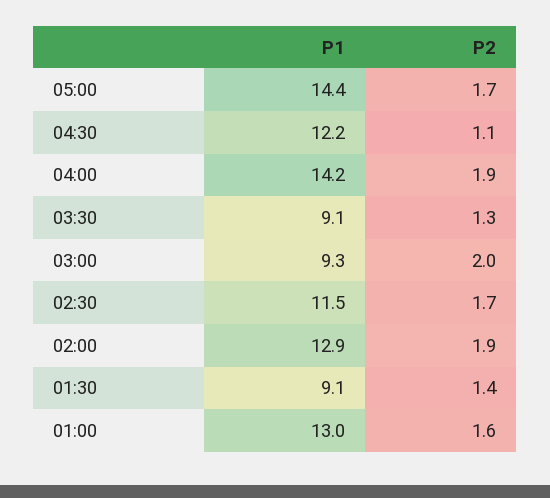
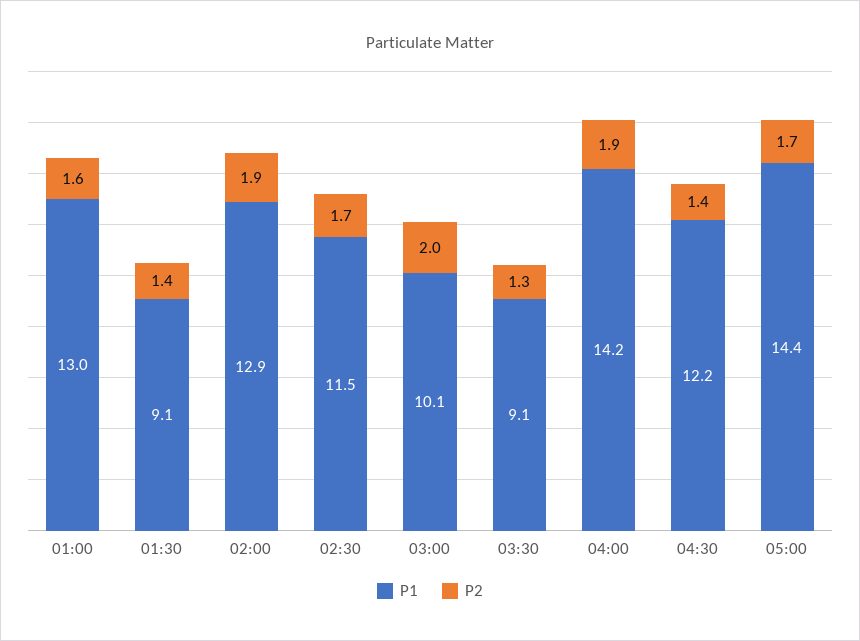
  {
    "P1": {
      "05:00": 14.4,
      "04:30": 12.2,
      "04:00": 14.2,
      "03:30": 9.1,
-     "03:00": 9.3,
+     "03:00": 10.1,
      "02:30": 11.5,
      "02:00": 12.9,
      "01:30": 9.1,
      "01:00": 13
    },
    "P2": {
      "05:00": 1.7,
-     "04:30": 1.1,
+     "04:30": 1.4,
      "04:00": 1.9,
      "03:30": 1.3,
      "03:00": 2,
      "02:30": 1.7,
      "02:00": 1.9,
      "01:30": 1.4,
      "01:00": 1.6
    }
  }

